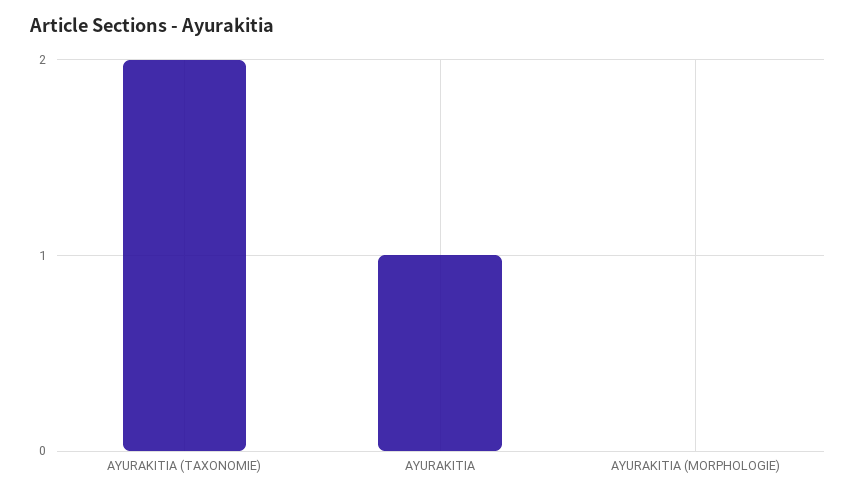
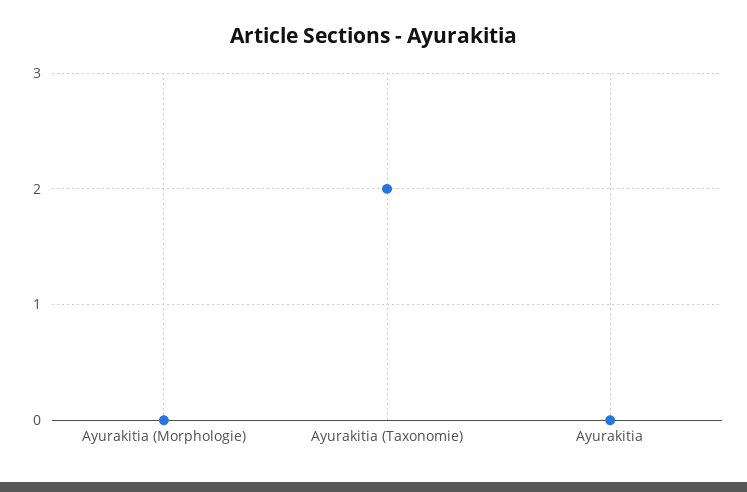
  {
    "AYURAKITIA (TAXONOMIE)": 2,
-   "AYURAKITIA": 1,
+   "AYURAKITIA": 0,
    "AYURAKITIA (MORPHOLOGIE)": 0
  }

